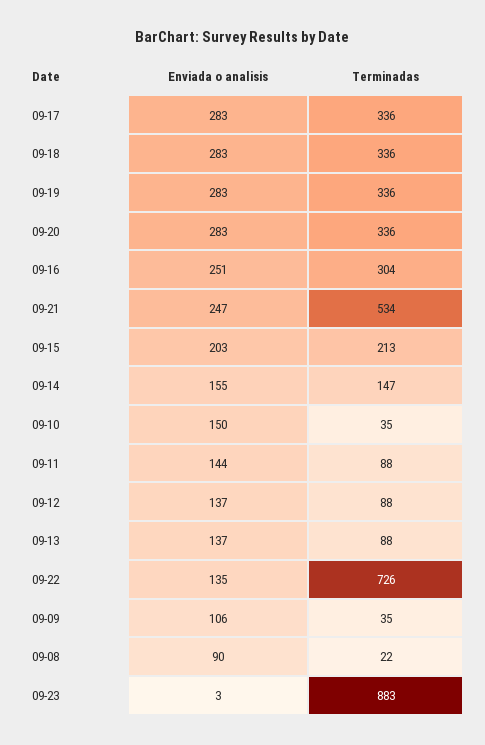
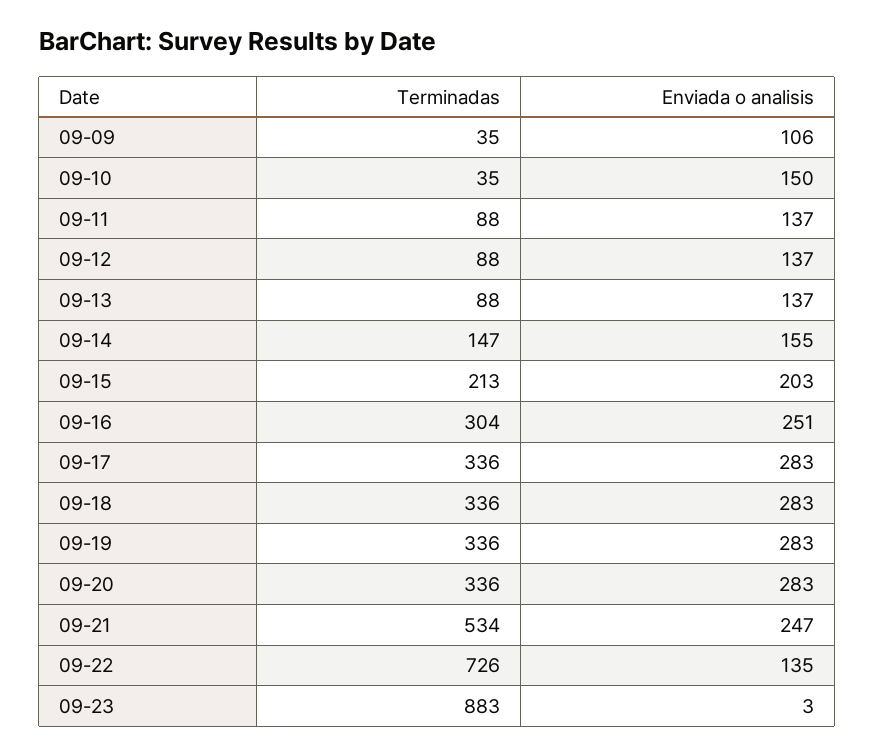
  {
    "Enviada o analisis": {
      "09-17": 283,
      "09-18": 283,
      "09-19": 283,
      "09-20": 283,
      "09-16": 251,
      "09-21": 247,
      "09-15": 203,
      "09-14": 155,
      "09-10": 150,
-     "09-11": 144,
+     "09-11": 137,
      "09-12": 137,
      "09-13": 137,
      "09-22": 135,
      "09-09": 106,
-     "09-08": 90,
      "09-23": 3
    },
    "Terminadas": {
      "09-17": 336,
      "09-18": 336,
      "09-19": 336,
      "09-20": 336,
      "09-16": 304,
      "09-21": 534,
      "09-15": 213,
      "09-14": 147,
      "09-10": 35,
      "09-11": 88,
      "09-12": 88,
      "09-13": 88,
      "09-22": 726,
      "09-09": 35,
-     "09-08": 22,
      "09-23": 883
    }
  }

